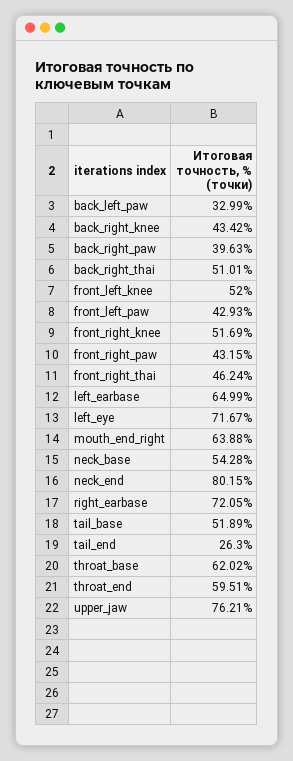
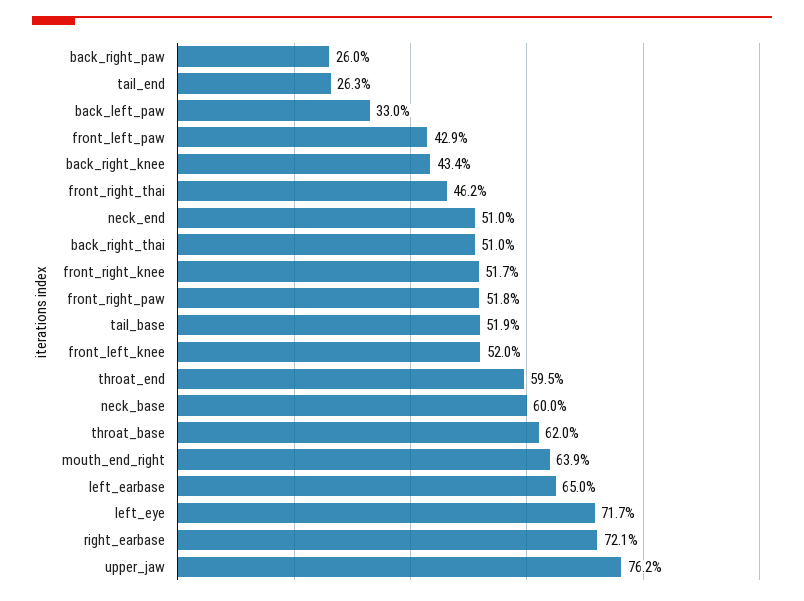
  {
    "back_left_paw": 32.99,
    "back_right_knee": 43.42,
-   "back_right_paw": 39.63,
+   "back_right_paw": 26,
    "back_right_thai": 51.01,
    "front_left_knee": 52,
    "front_left_paw": 42.93,
    "front_right_knee": 51.69,
-   "front_right_paw": 43.15,
+   "front_right_paw": 51.8,
    "front_right_thai": 46.24,
    "left_earbase": 64.99,
    "left_eye": 71.67,
    "mouth_end_right": 63.88,
-   "neck_base": 54.28,
+   "neck_base": 60,
-   "neck_end": 80.15,
+   "neck_end": 51,
    "right_earbase": 72.05,
    "tail_base": 51.89,
    "tail_end": 26.3,
    "throat_base": 62.02,
    "throat_end": 59.51,
    "upper_jaw": 76.21
  }

